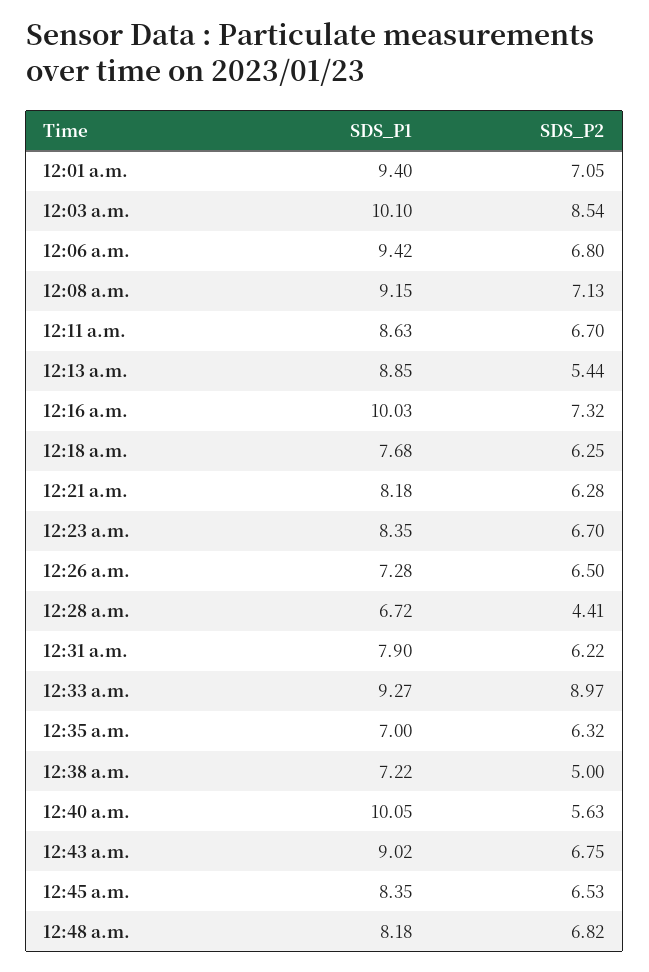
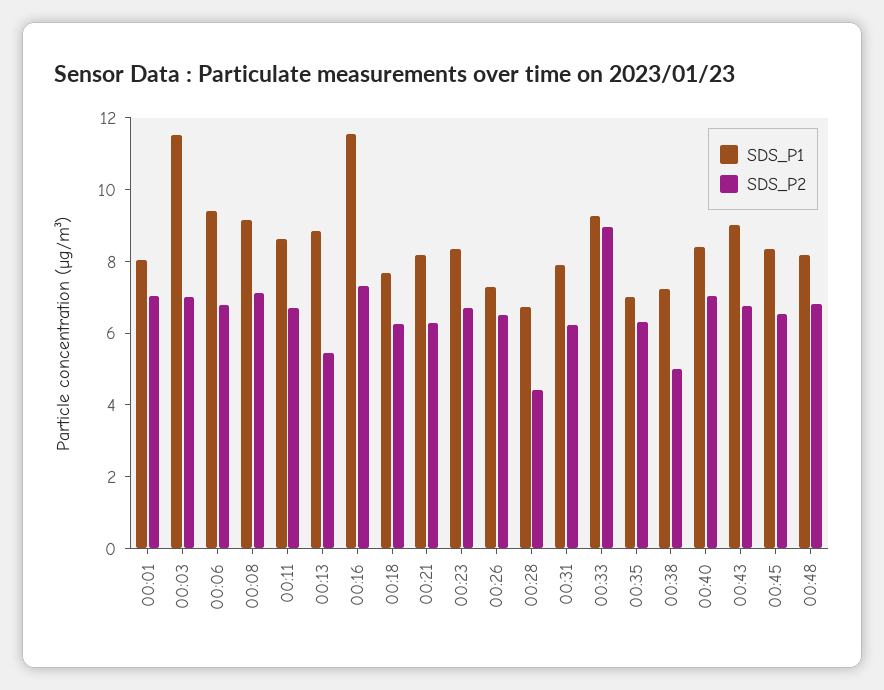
  {
    "SDS_P1": {
-     "12:01 a.m.": 9.4,
+     "12:01 a.m.": 8,
-     "12:03 a.m.": 10.1,
+     "12:03 a.m.": 11.5,
      "12:06 a.m.": 9.42,
      "12:08 a.m.": 9.15,
      "12:11 a.m.": 8.63,
      "12:13 a.m.": 8.85,
-     "12:16 a.m.": 10.03,
+     "12:16 a.m.": 11.5,
      "12:18 a.m.": 7.68,
      "12:21 a.m.": 8.18,
      "12:23 a.m.": 8.35,
      "12:26 a.m.": 7.28,
      "12:28 a.m.": 6.72,
      "12:31 a.m.": 7.9,
      "12:33 a.m.": 9.27,
      "12:35 a.m.": 7,
      "12:38 a.m.": 7.22,
-     "12:40 a.m.": 10.05,
+     "12:40 a.m.": 8.5,
      "12:43 a.m.": 9.02,
      "12:45 a.m.": 8.35,
      "12:48 a.m.": 8.18
    },
    "SDS_P2": {
      "12:01 a.m.": 7.05,
-     "12:03 a.m.": 8.54,
+     "12:03 a.m.": 7,
      "12:06 a.m.": 6.8,
      "12:08 a.m.": 7.13,
      "12:11 a.m.": 6.7,
      "12:13 a.m.": 5.44,
      "12:16 a.m.": 7.32,
      "12:18 a.m.": 6.25,
      "12:21 a.m.": 6.28,
      "12:23 a.m.": 6.7,
      "12:26 a.m.": 6.5,
      "12:28 a.m.": 4.41,
      "12:31 a.m.": 6.22,
      "12:33 a.m.": 8.97,
      "12:35 a.m.": 6.32,
      "12:38 a.m.": 5,
-     "12:40 a.m.": 5.63,
+     "12:40 a.m.": 7,
      "12:43 a.m.": 6.75,
      "12:45 a.m.": 6.53,
      "12:48 a.m.": 6.82
    }
  }

